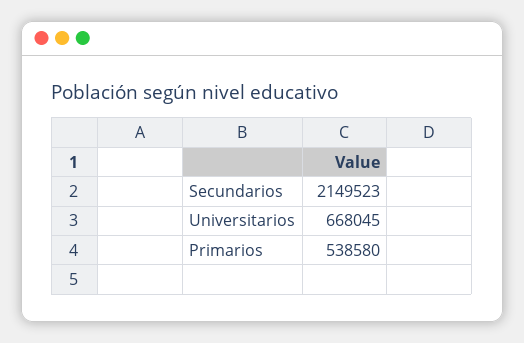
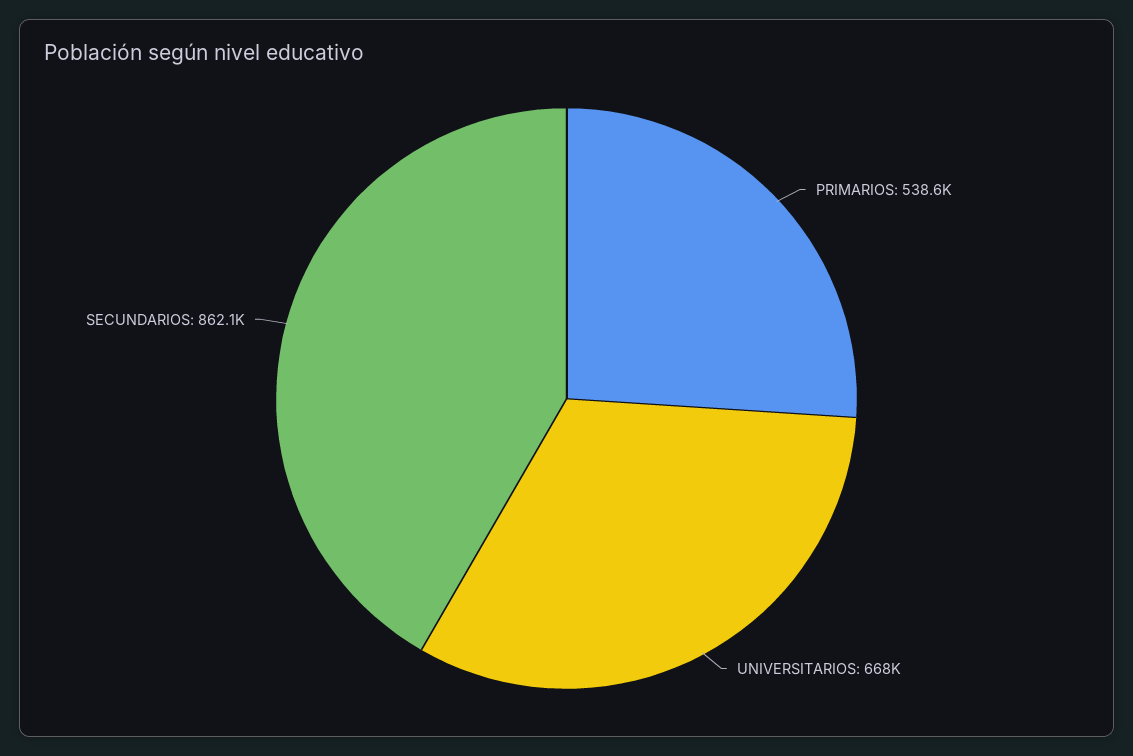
  {
-   "Secundarios": 2149523,
+   "Secundarios": 862100,
    "Universitarios": 668045,
    "Primarios": 538580
  }

